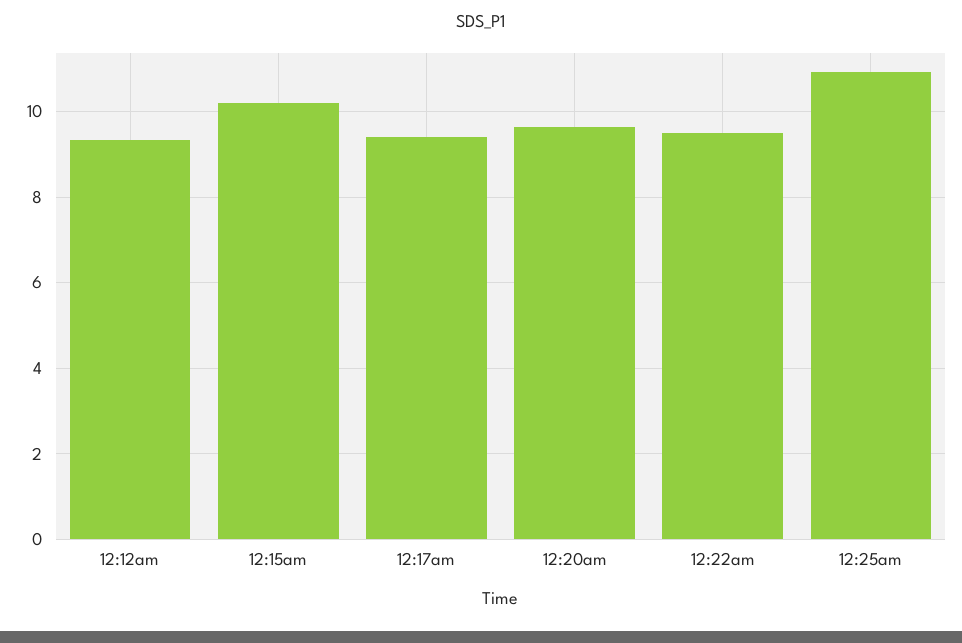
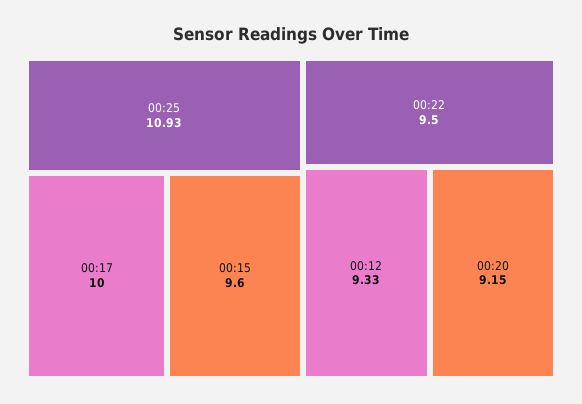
  {
    "12:12am": 9.33,
-   "12:15am": 10.2,
+   "12:15am": 9.6,
-   "12:17am": 9.4,
+   "12:17am": 10,
-   "12:20am": 9.6,
+   "12:20am": 9.15,
    "12:22am": 9.5,
    "12:25am": 10.93
  }

